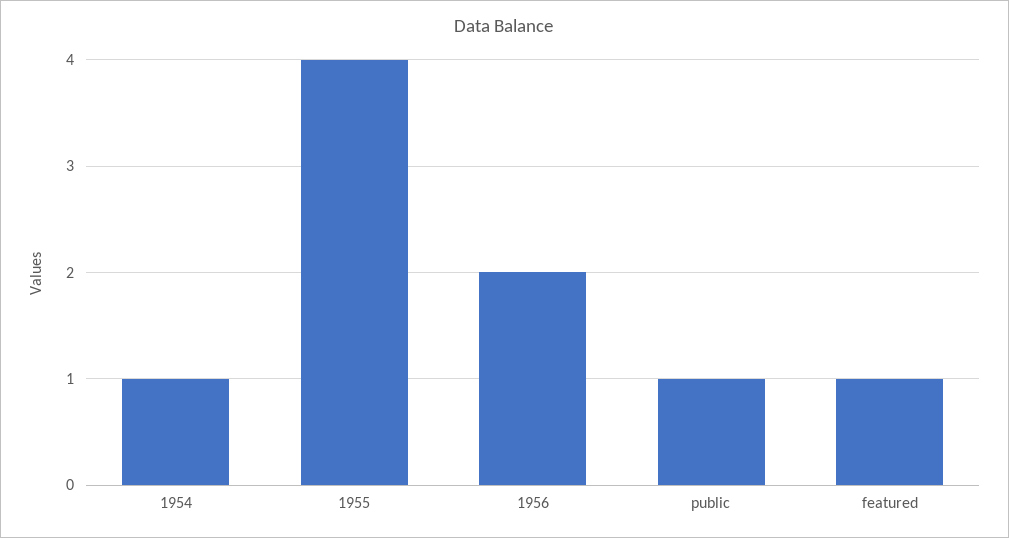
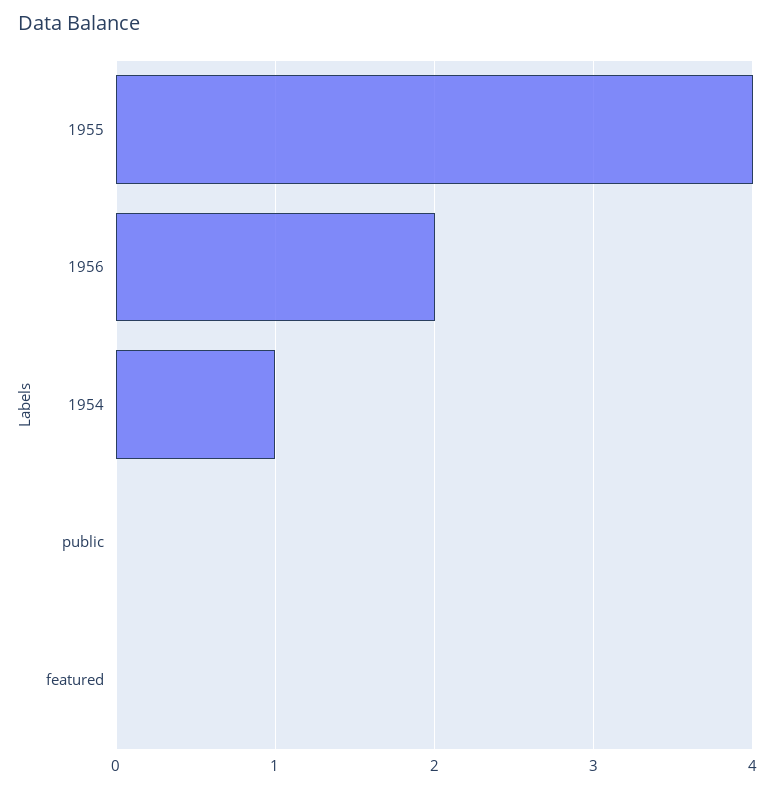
  {
    "1954": 1,
    "1955": 4,
    "1956": 2,
-   "public": 1,
+   "public": 0,
-   "featured": 1
+   "featured": 0
  }

